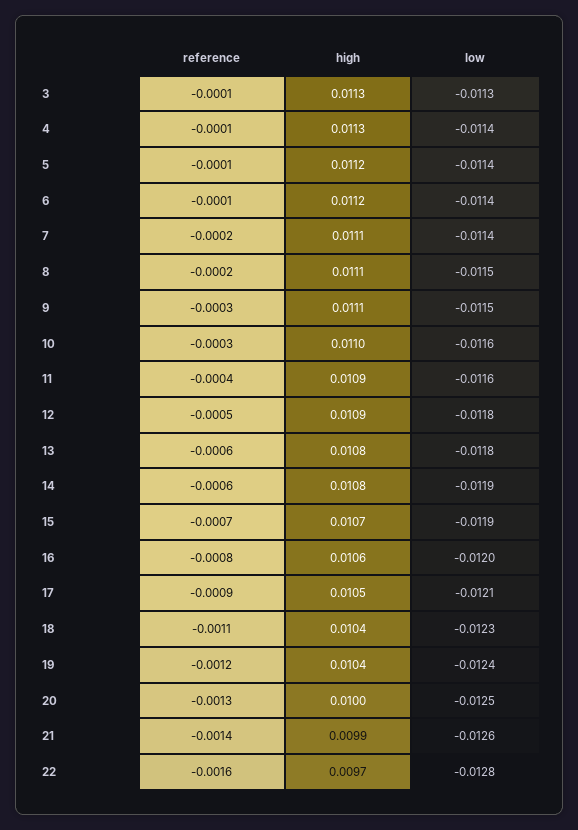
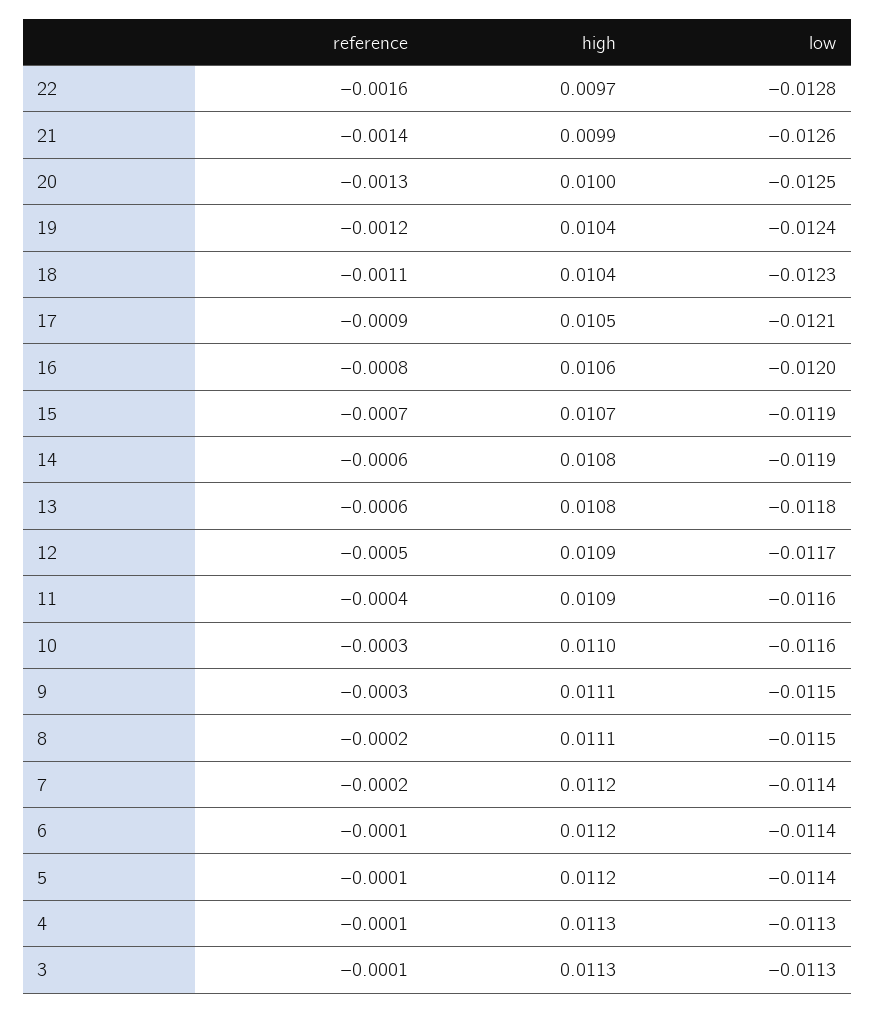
  {
    "reference": {
      "3": -0.0001,
      "4": -0.0001,
      "5": -0.0001,
      "6": -0.0001,
      "7": -0.0002,
      "8": -0.0002,
      "9": -0.0003,
      "10": -0.0003,
      "11": -0.0004,
      "12": -0.0005,
      "13": -0.0006,
      "14": -0.0006,
      "15": -0.0007,
      "16": -0.0008,
      "17": -0.0009,
      "18": -0.0011,
      "19": -0.0012,
      "20": -0.0013,
      "21": -0.0014,
      "22": -0.0016
    },
    "high": {
      "3": 0.0113,
      "4": 0.0113,
      "5": 0.0112,
      "6": 0.0112,
-     "7": 0.0111,
+     "7": 0.0112,
      "8": 0.0111,
      "9": 0.0111,
      "10": 0.011,
      "11": 0.0109,
      "12": 0.0109,
      "13": 0.0108,
      "14": 0.0108,
      "15": 0.0107,
      "16": 0.0106,
      "17": 0.0105,
      "18": 0.0104,
      "19": 0.0104,
      "20": 0.01,
      "21": 0.0099,
      "22": 0.0097
    },
    "low": {
      "3": -0.0113,
-     "4": -0.0114,
+     "4": -0.0113,
      "5": -0.0114,
      "6": -0.0114,
      "7": -0.0114,
      "8": -0.0115,
      "9": -0.0115,
      "10": -0.0116,
      "11": -0.0116,
-     "12": -0.0118,
+     "12": -0.0117,
      "13": -0.0118,
      "14": -0.0119,
      "15": -0.0119,
      "16": -0.012,
      "17": -0.0121,
      "18": -0.0123,
      "19": -0.0124,
      "20": -0.0125,
      "21": -0.0126,
      "22": -0.0128
    }
  }

